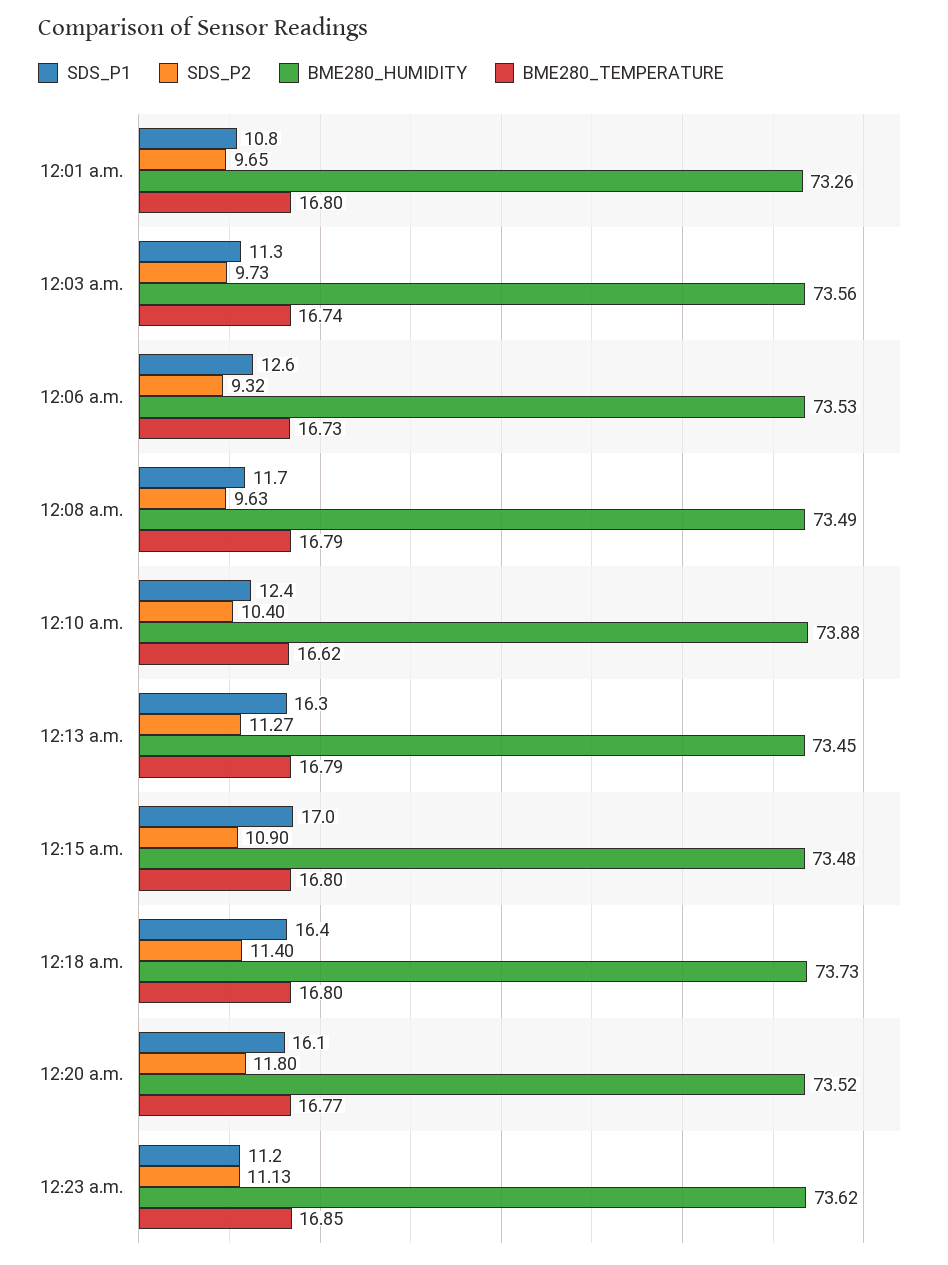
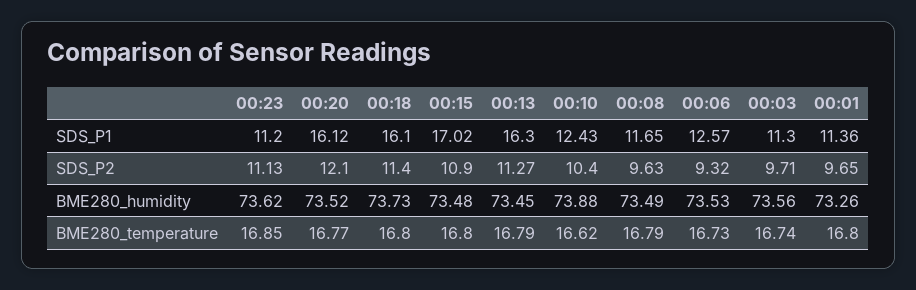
  {
    "SDS_P1": {
-     "12:01 a.m.": 10.8,
+     "12:01 a.m.": 11.36,
      "12:03 a.m.": 11.3,
      "12:06 a.m.": 12.57,
      "12:08 a.m.": 11.65,
      "12:10 a.m.": 12.43,
      "12:13 a.m.": 16.3,
      "12:15 a.m.": 17.02,
-     "12:18 a.m.": 16.4,
+     "12:18 a.m.": 16.1,
      "12:20 a.m.": 16.12,
      "12:23 a.m.": 11.2
    },
    "SDS_P2": {
      "12:01 a.m.": 9.65,
-     "12:03 a.m.": 9.73,
+     "12:03 a.m.": 9.71,
      "12:06 a.m.": 9.32,
      "12:08 a.m.": 9.63,
      "12:10 a.m.": 10.4,
      "12:13 a.m.": 11.27,
      "12:15 a.m.": 10.9,
      "12:18 a.m.": 11.4,
-     "12:20 a.m.": 11.8,
+     "12:20 a.m.": 12.1,
      "12:23 a.m.": 11.13
    },
    "BME280_HUMIDITY": {
      "12:01 a.m.": 73.26,
      "12:03 a.m.": 73.56,
      "12:06 a.m.": 73.53,
      "12:08 a.m.": 73.49,
      "12:10 a.m.": 73.88,
      "12:13 a.m.": 73.45,
      "12:15 a.m.": 73.48,
      "12:18 a.m.": 73.73,
      "12:20 a.m.": 73.52,
      "12:23 a.m.": 73.62
    },
    "BME280_TEMPERATURE": {
      "12:01 a.m.": 16.8,
      "12:03 a.m.": 16.74,
      "12:06 a.m.": 16.73,
      "12:08 a.m.": 16.79,
      "12:10 a.m.": 16.62,
      "12:13 a.m.": 16.79,
      "12:15 a.m.": 16.8,
      "12:18 a.m.": 16.8,
      "12:20 a.m.": 16.77,
      "12:23 a.m.": 16.85
    }
  }

